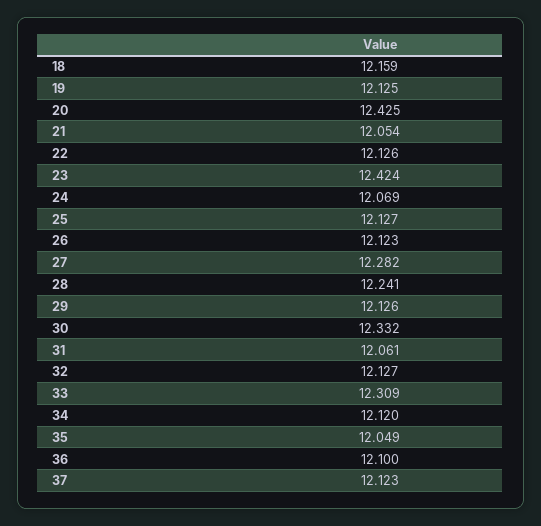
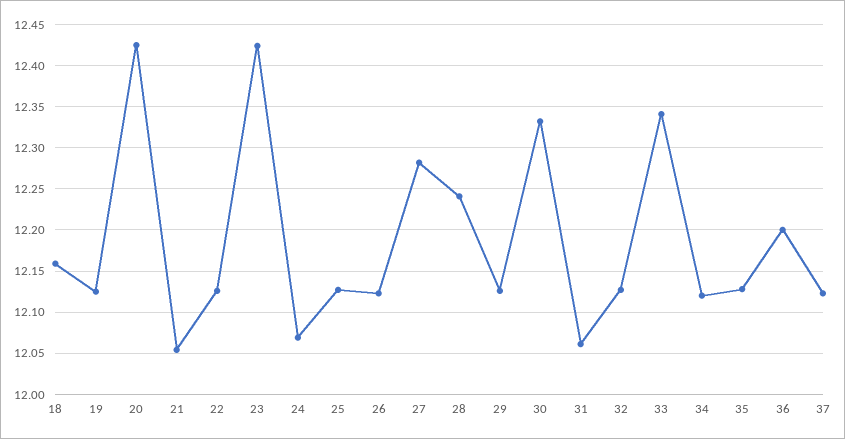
  {
    "18": 12.159,
    "19": 12.125,
    "20": 12.425,
    "21": 12.054,
    "22": 12.126,
    "23": 12.424,
    "24": 12.069,
    "25": 12.127,
    "26": 12.123,
    "27": 12.282,
    "28": 12.241,
    "29": 12.126,
    "30": 12.332,
    "31": 12.061,
    "32": 12.127,
-   "33": 12.309,
+   "33": 12.34,
    "34": 12.12,
-   "35": 12.049,
+   "35": 12.13,
-   "36": 12.1,
+   "36": 12.2,
    "37": 12.123
  }

